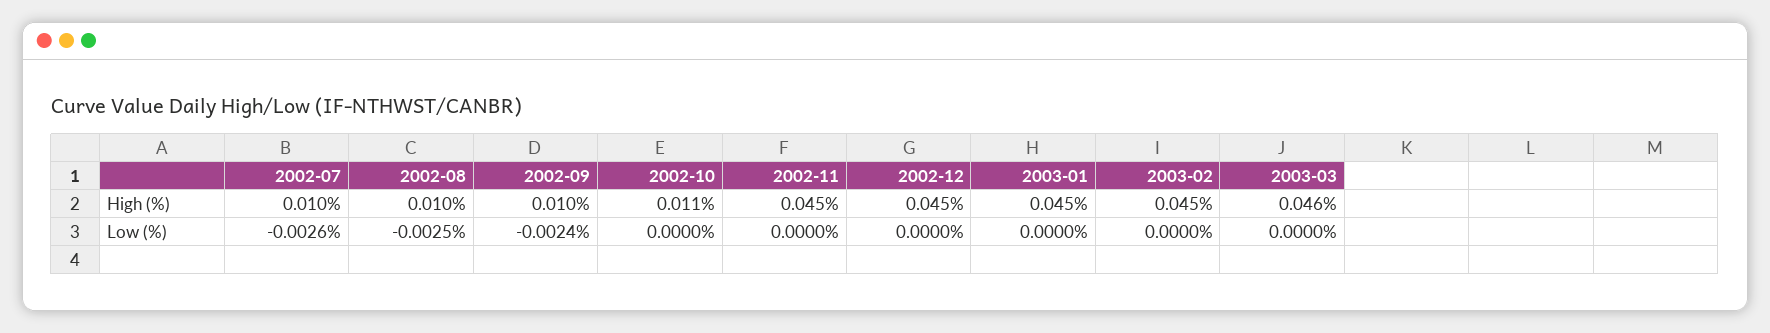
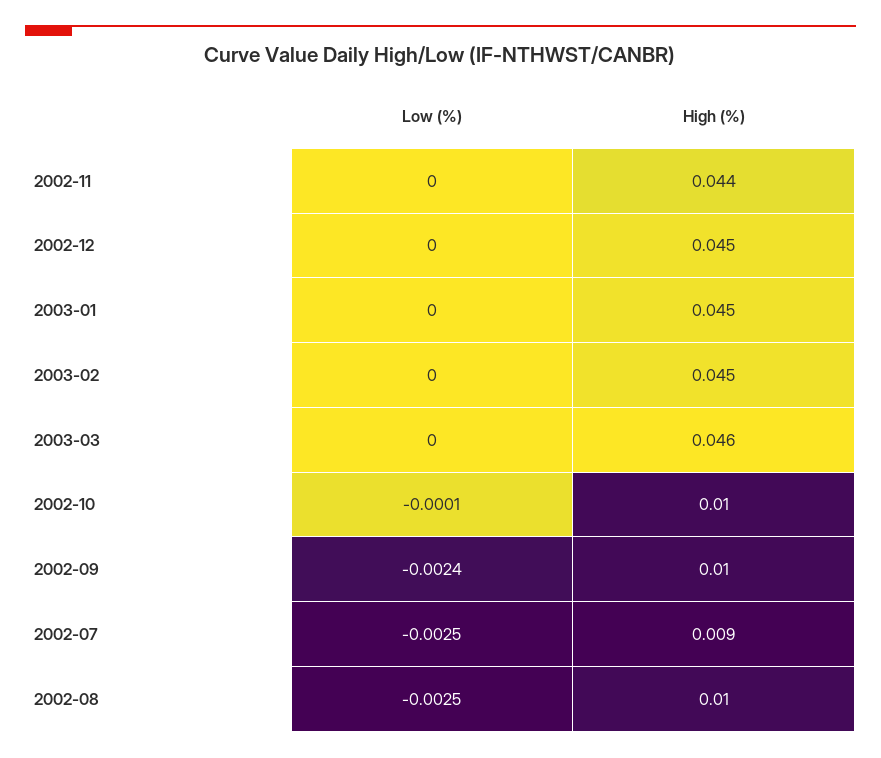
  {
    "2002-07": {
-     "High (%)": 0.01,
+     "High (%)": 0.009,
-     "Low (%)": -0.0026
+     "Low (%)": -0.0025
    },
    "2002-08": {
      "High (%)": 0.01,
      "Low (%)": -0.0025
    },
    "2002-09": {
      "High (%)": 0.01,
      "Low (%)": -0.0024
    },
    "2002-10": {
-     "High (%)": 0.011,
+     "High (%)": 0.01,
-     "Low (%)": 0
+     "Low (%)": -0.0001
    },
    "2002-11": {
-     "High (%)": 0.045,
+     "High (%)": 0.044,
      "Low (%)": 0
    },
    "2002-12": {
      "High (%)": 0.045,
      "Low (%)": 0
    },
    "2003-01": {
      "High (%)": 0.045,
      "Low (%)": 0
    },
    "2003-02": {
      "High (%)": 0.045,
      "Low (%)": 0
    },
    "2003-03": {
      "High (%)": 0.046,
      "Low (%)": 0
    }
  }

